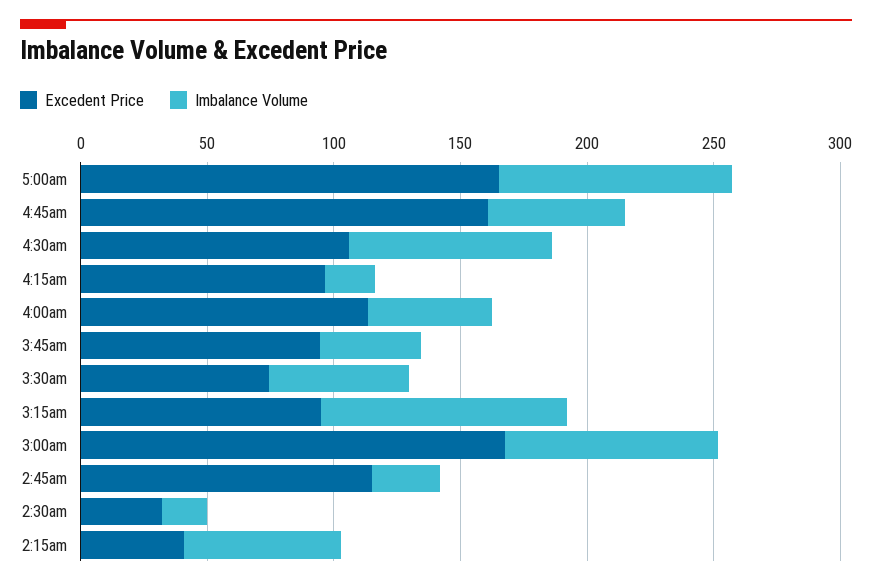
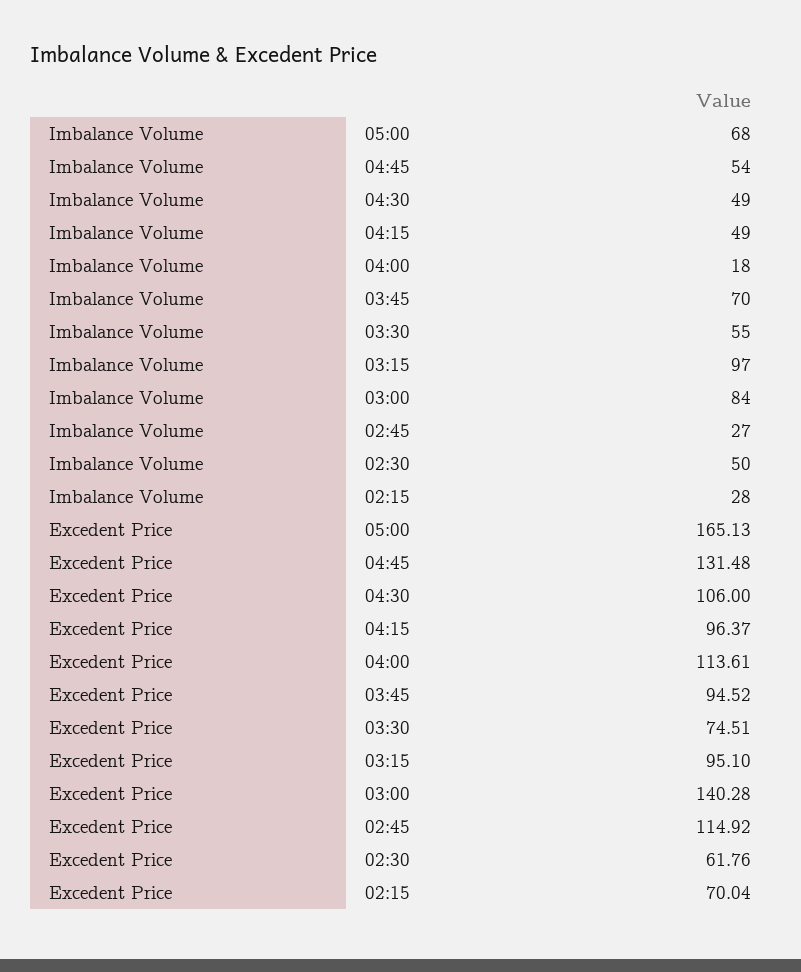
  {
    "Excedent Price": {
      "5:00am": 165.13,
-     "4:45am": 160,
+     "4:45am": 131.48,
      "4:30am": 106,
      "4:15am": 96.37,
      "4:00am": 113.61,
      "3:45am": 94.52,
      "3:30am": 74.51,
      "3:15am": 95.1,
-     "3:00am": 170,
+     "3:00am": 140.28,
      "2:45am": 114.92,
-     "2:30am": 30,
+     "2:30am": 61.76,
-     "2:15am": 40
+     "2:15am": 70.04
    },
    "Imbalance Volume": {
-     "5:00am": 90,
+     "5:00am": 68,
      "4:45am": 54,
-     "4:30am": 80,
+     "4:30am": 49,
-     "4:15am": 20,
+     "4:15am": 49,
-     "4:00am": 50,
+     "4:00am": 18,
-     "3:45am": 40,
+     "3:45am": 70,
      "3:30am": 55,
      "3:15am": 97,
      "3:00am": 84,
      "2:45am": 27,
-     "2:30am": 20,
+     "2:30am": 50,
-     "2:15am": 60
+     "2:15am": 28
    }
  }

